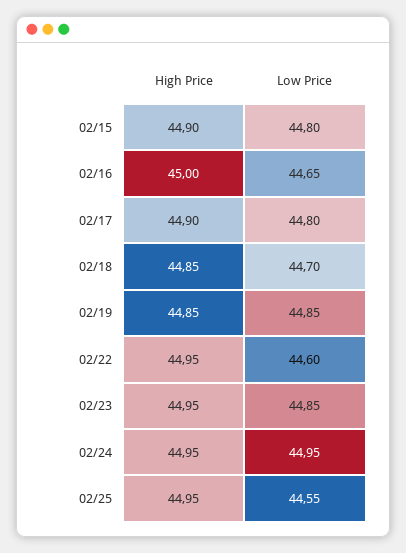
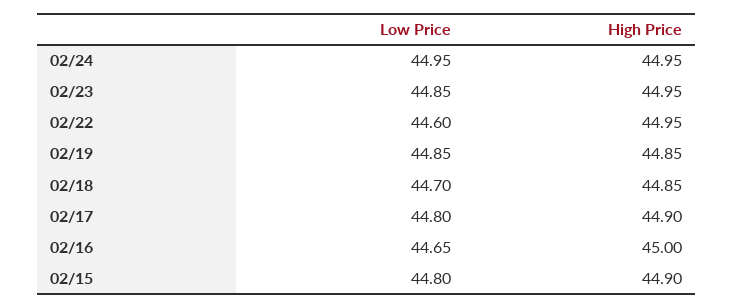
  {
    "High Price": {
      "02/15": 44.9,
      "02/16": 45,
      "02/17": 44.9,
      "02/18": 44.85,
      "02/19": 44.85,
      "02/22": 44.95,
      "02/23": 44.95,
-     "02/24": 44.95,
+     "02/24": 44.95
-     "02/25": 44.95
    },
    "Low Price": {
      "02/15": 44.8,
      "02/16": 44.65,
      "02/17": 44.8,
      "02/18": 44.7,
      "02/19": 44.85,
      "02/22": 44.6,
      "02/23": 44.85,
-     "02/24": 44.95,
+     "02/24": 44.95
-     "02/25": 44.55
    }
  }

